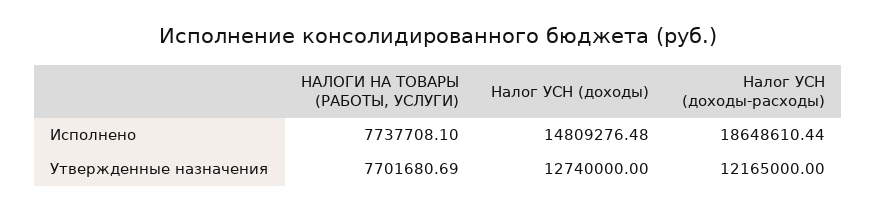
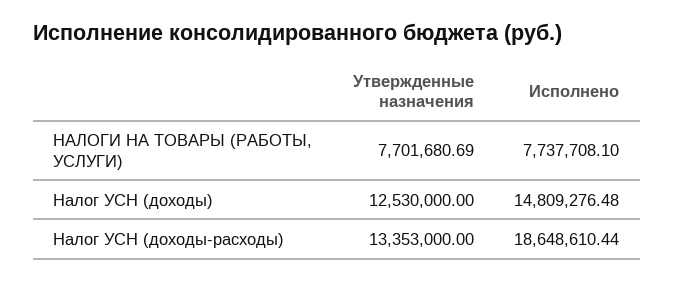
  {
    "НАЛОГИ НА ТОВАРЫ (РАБОТЫ, УСЛУГИ)": {
      "Исполнено": 7737708.1,
      "Утвержденные назначения": 7701680.69
    },
    "Налог УСН (доходы)": {
      "Исполнено": 14809276.48,
-     "Утвержденные назначения": 12740000
+     "Утвержденные назначения": 12530000
    },
    "Налог УСН (доходы-расходы)": {
      "Исполнено": 18648610.44,
-     "Утвержденные назначения": 12165000
+     "Утвержденные назначения": 13353000
    }
  }

